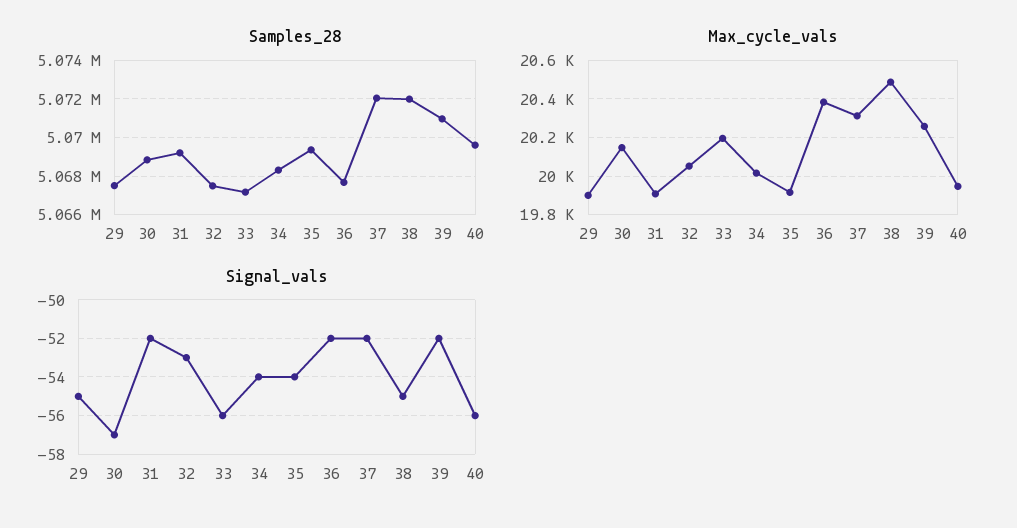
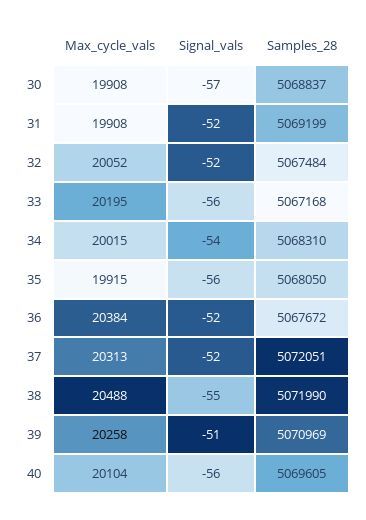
  {
    "Samples_28": {
-     "29": 5067500,
      "30": 5068837,
      "31": 5069199,
      "32": 5067484,
      "33": 5067168,
      "34": 5068310,
-     "35": 5069500,
+     "35": 5068050,
      "36": 5067672,
      "37": 5072051,
      "38": 5071990,
      "39": 5070969,
      "40": 5069605
    },
    "Max_cycle_vals": {
-     "29": 19900,
-     "30": 20150,
+     "30": 19908,
      "31": 19908,
      "32": 20052,
      "33": 20195,
      "34": 20015,
      "35": 19915,
      "36": 20384,
      "37": 20313,
      "38": 20488,
      "39": 20258,
-     "40": 19950
+     "40": 20104
    },
    "Signal_vals": {
-     "29": -55,
      "30": -57,
      "31": -52,
-     "32": -53,
+     "32": -52,
      "33": -56,
      "34": -54,
-     "35": -54,
+     "35": -56,
      "36": -52,
      "37": -52,
      "38": -55,
-     "39": -52,
+     "39": -51,
      "40": -56
    }
  }

